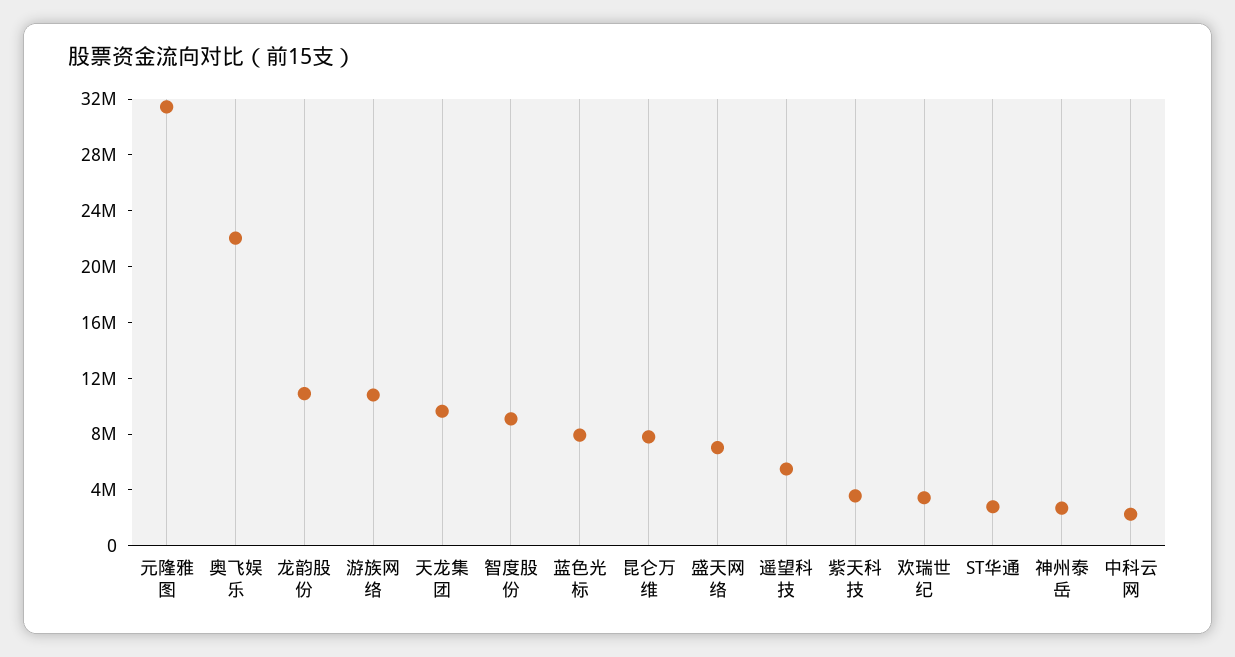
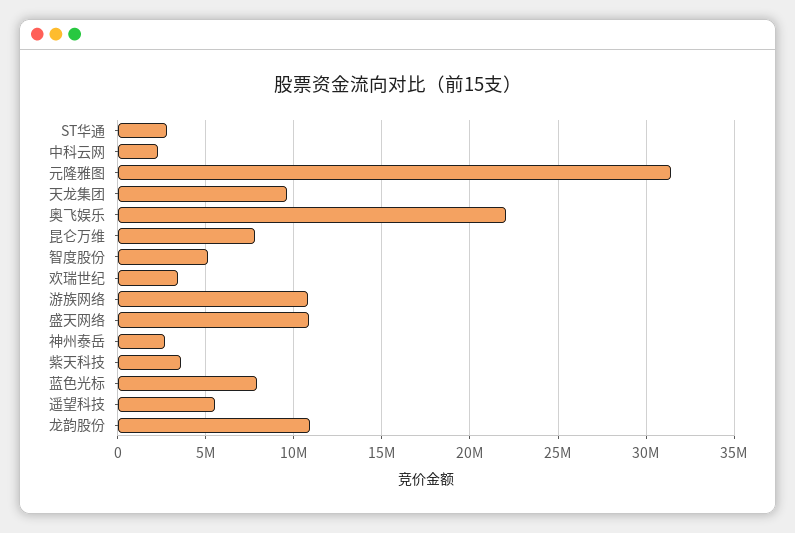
  {
    "元隆雅图": 31500000,
    "奥飞娱乐": 22000000,
    "龙韵股份": 11000000,
    "游族网络": 11000000,
    "天龙集团": 9500000,
-   "智度股份": 9000000,
+   "智度股份": 5000000,
    "蓝色光标": 8000000,
    "昆仑万维": 8000000,
-   "盛天网络": 7000000,
+   "盛天网络": 11000000,
    "遥望科技": 5500000,
    "紫天科技": 3500000,
    "欢瑞世纪": 3500000,
    "ST华通": 3000000,
    "神州泰岳": 2500000,
    "中科云网": 2500000
  }

